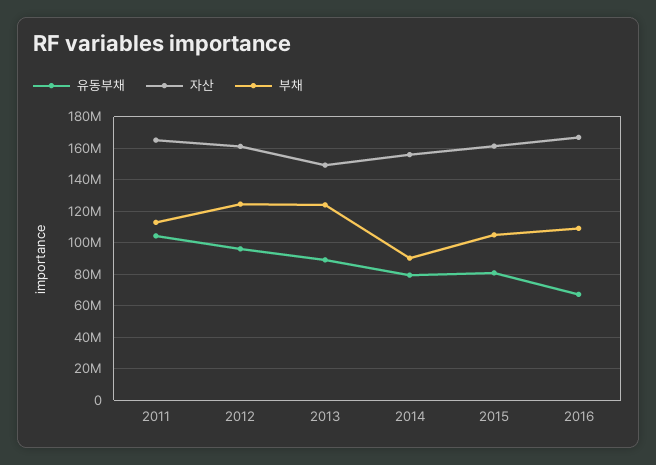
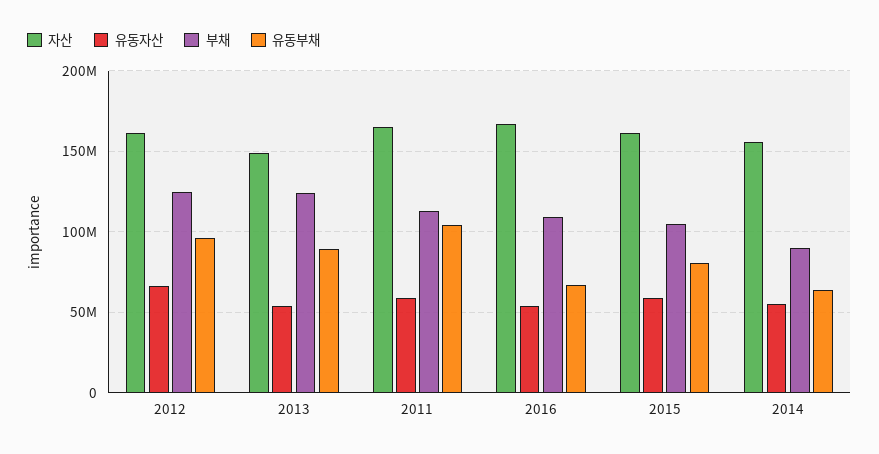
  {
    "유동부채": {
      "2011": 105000000,
      "2012": 95000000,
      "2013": 90000000,
-     "2014": 80000000,
+     "2014": 65000000,
      "2015": 80000000,
      "2016": 65000000
    },
    "자산": {
      "2011": 165000000,
      "2012": 160000000,
      "2013": 150000000,
      "2014": 155000000,
      "2015": 160000000,
      "2016": 165000000
    },
    "부채": {
      "2011": 115000000,
      "2012": 125000000,
      "2013": 125000000,
      "2014": 90000000,
      "2015": 105000000,
      "2016": 110000000
-   }
+   },
+   "유동자산": {
+     "2012": 65000000,
+     "2013": 55000000,
+     "2011": 60000000,
+     "2016": 55000000,
+     "2015": 60000000,
+     "2014": 55000000
+   }
  }

